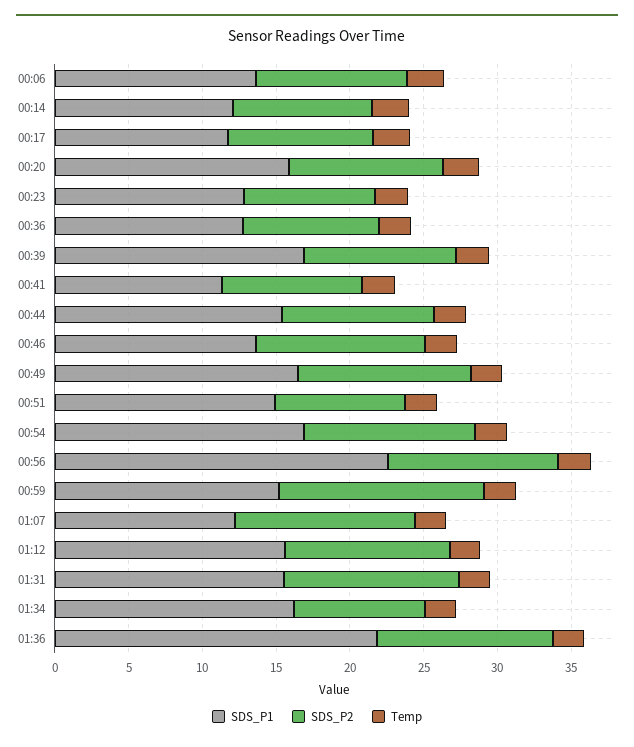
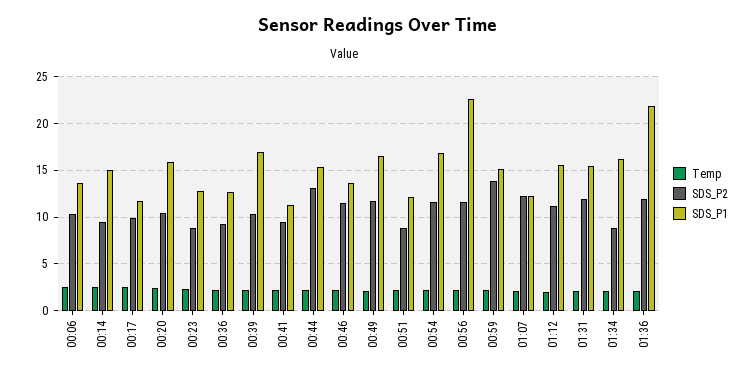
  {
    "SDS_P1": {
      "00:06": 14,
-     "00:14": 12,
+     "00:14": 15,
      "00:17": 12,
      "00:20": 16,
      "00:23": 13,
      "00:36": 13,
      "00:39": 17,
      "00:41": 11,
      "00:44": 15,
      "00:46": 14,
      "00:49": 17,
-     "00:51": 15,
+     "00:51": 12,
      "00:54": 17,
      "00:56": 23,
      "00:59": 15,
      "01:07": 12,
      "01:12": 16,
      "01:31": 16,
      "01:34": 16,
      "01:36": 22
    },
    "SDS_P2": {
      "00:06": 10,
      "00:14": 9,
      "00:17": 10,
      "00:20": 10,
      "00:23": 9,
      "00:36": 9,
      "00:39": 10,
      "00:41": 10,
-     "00:44": 10,
+     "00:44": 13,
      "00:46": 11,
      "00:49": 12,
      "00:51": 9,
      "00:54": 12,
      "00:56": 12,
      "00:59": 14,
      "01:07": 12,
      "01:12": 11,
      "01:31": 12,
      "01:34": 9,
      "01:36": 12
    },
    "Temp": {
      "00:06": 3,
      "00:14": 3,
      "00:17": 3,
      "00:20": 2,
      "00:23": 2,
      "00:36": 2,
      "00:39": 2,
      "00:41": 2,
      "00:44": 2,
      "00:46": 2,
      "00:49": 2,
      "00:51": 2,
      "00:54": 2,
      "00:56": 2,
      "00:59": 2,
      "01:07": 2,
      "01:12": 2,
      "01:31": 2,
      "01:34": 2,
      "01:36": 2
    }
  }

